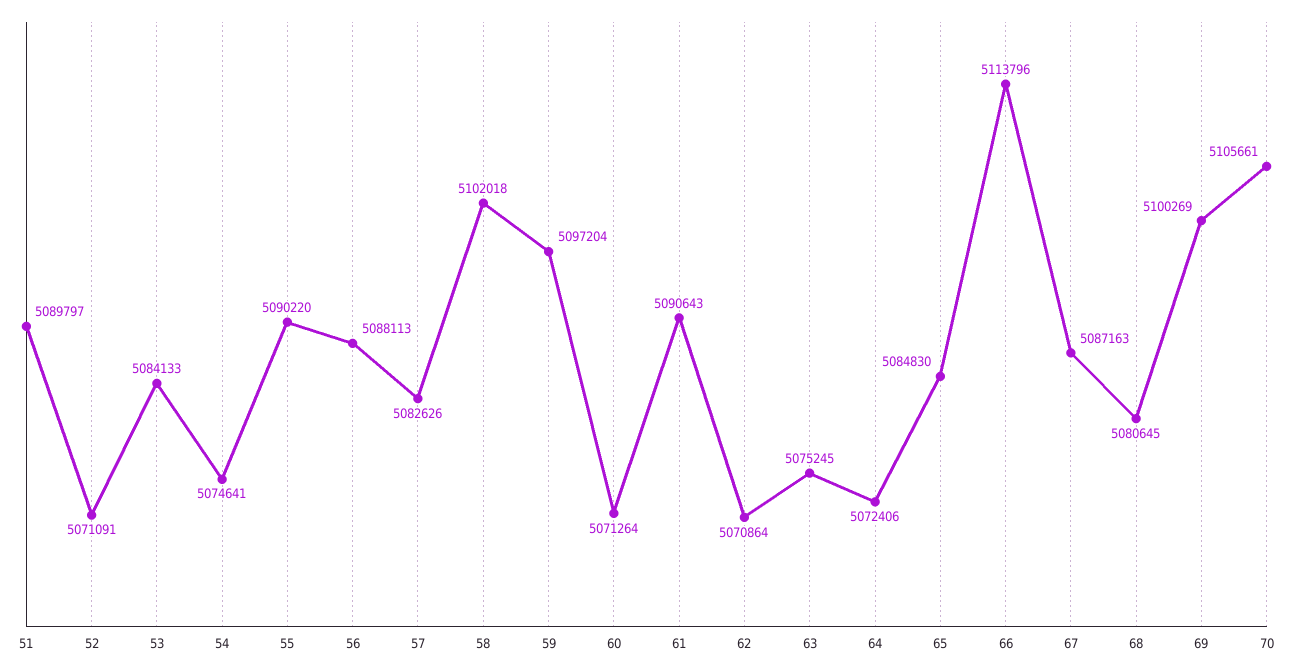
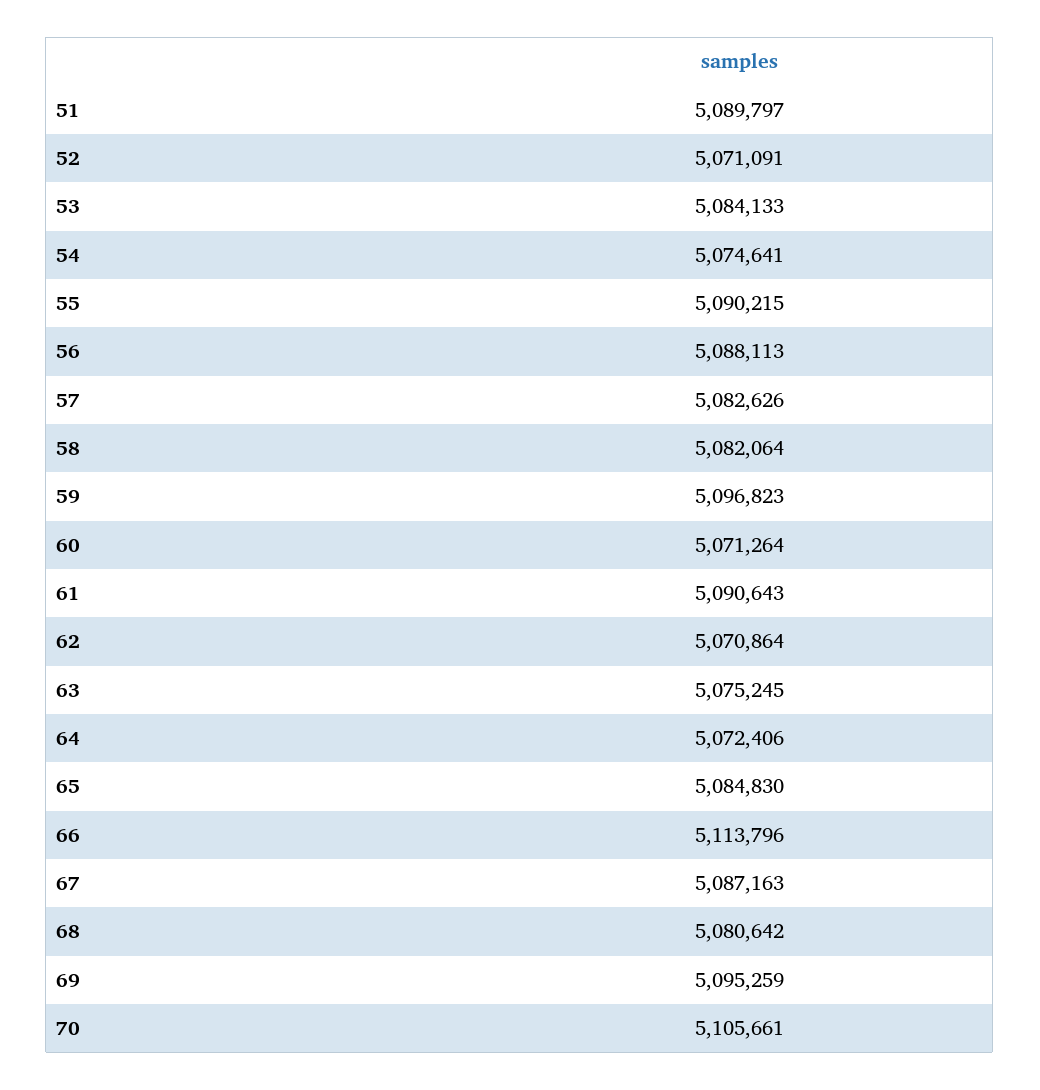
  {
    "51": 5089797,
    "52": 5071091,
    "53": 5084133,
    "54": 5074641,
-   "55": 5090220,
+   "55": 5090215,
    "56": 5088113,
    "57": 5082626,
-   "58": 5102018,
+   "58": 5082064,
-   "59": 5097204,
+   "59": 5096823,
    "60": 5071264,
    "61": 5090643,
    "62": 5070864,
    "63": 5075245,
    "64": 5072406,
    "65": 5084830,
    "66": 5113796,
    "67": 5087163,
-   "68": 5080645,
+   "68": 5080642,
-   "69": 5100269,
+   "69": 5095259,
    "70": 5105661
  }

